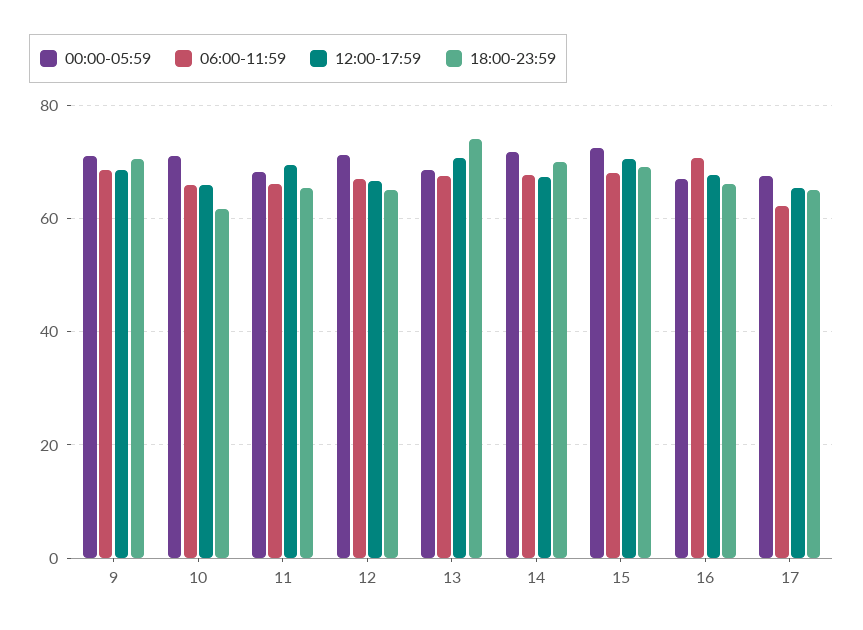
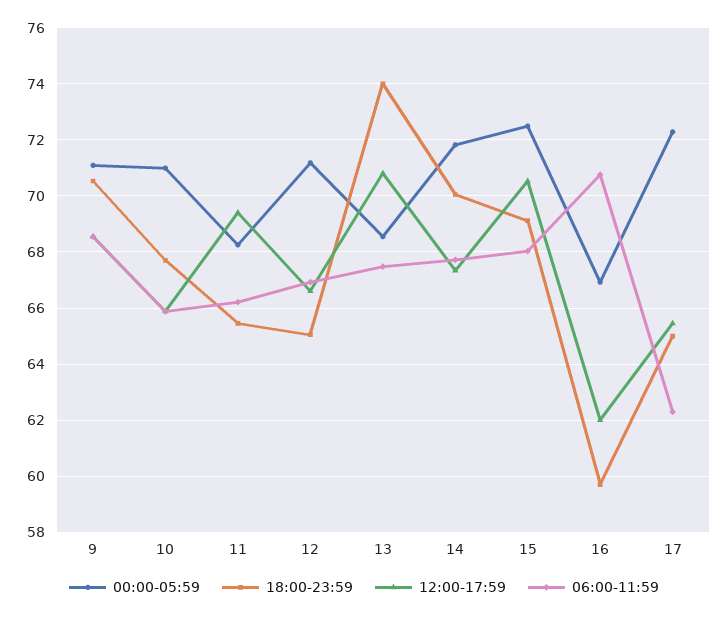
  {
    "00:00-05:59": {
      "9": 71,
      "10": 71,
      "11": 68.25,
      "12": 71.25,
      "13": 68.5,
      "14": 71.75,
      "15": 72.5,
      "16": 67,
-     "17": 68
+     "17": 72.25
    },
    "06:00-11:59": {
      "9": 68.5,
      "10": 66,
      "11": 66.25,
      "12": 67,
      "13": 67.5,
      "14": 67.75,
      "15": 68,
      "16": 70.75,
      "17": 62.25
    },
    "12:00-17:59": {
      "9": 68.5,
      "10": 66,
      "11": 69.5,
      "12": 66.5,
      "13": 70.75,
      "14": 67.25,
      "15": 70.5,
-     "16": 68,
+     "16": 62,
      "17": 65.5
    },
    "18:00-23:59": {
      "9": 70.5,
-     "10": 62,
+     "10": 67.75,
      "11": 65.5,
      "12": 65,
      "13": 74,
      "14": 70,
      "15": 69,
-     "16": 66,
+     "16": 59.75,
      "17": 65
    }
  }

